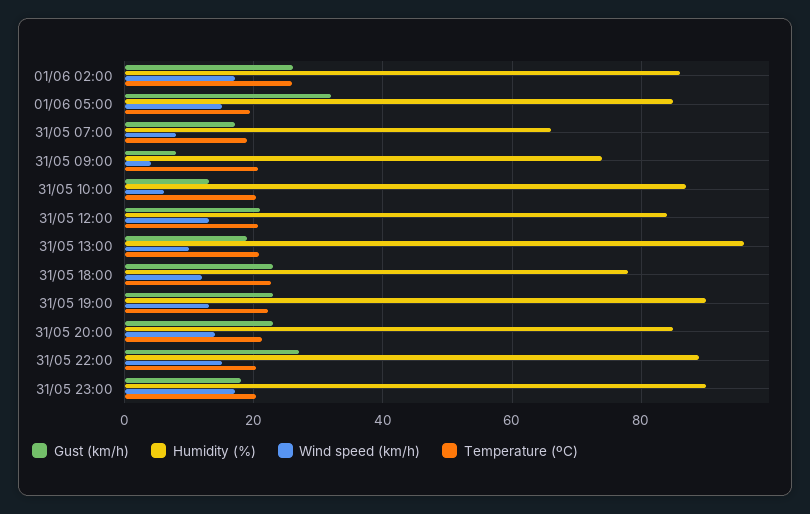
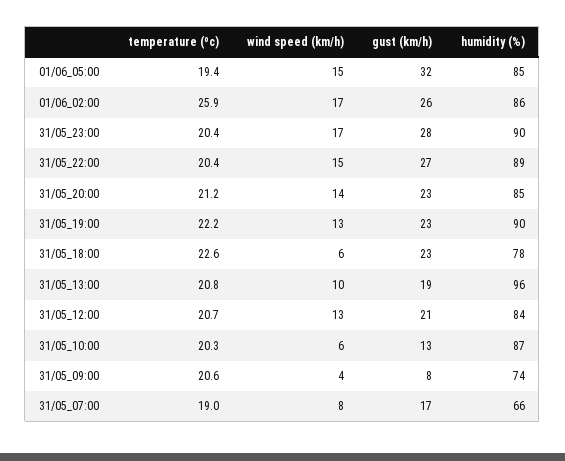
  {
    "Gust (km/h)": {
      "01/06 02:00": 26,
      "01/06 05:00": 32,
      "31/05 07:00": 17,
      "31/05 09:00": 8,
      "31/05 10:00": 13,
      "31/05 12:00": 21,
      "31/05 13:00": 19,
      "31/05 18:00": 23,
      "31/05 19:00": 23,
      "31/05 20:00": 23,
      "31/05 22:00": 27,
-     "31/05 23:00": 18
+     "31/05 23:00": 28
    },
    "Humidity (%)": {
      "01/06 02:00": 86,
      "01/06 05:00": 85,
      "31/05 07:00": 66,
      "31/05 09:00": 74,
      "31/05 10:00": 87,
      "31/05 12:00": 84,
      "31/05 13:00": 96,
      "31/05 18:00": 78,
      "31/05 19:00": 90,
      "31/05 20:00": 85,
      "31/05 22:00": 89,
      "31/05 23:00": 90
    },
    "Wind speed (km/h)": {
      "01/06 02:00": 17,
      "01/06 05:00": 15,
      "31/05 07:00": 8,
      "31/05 09:00": 4,
      "31/05 10:00": 6,
      "31/05 12:00": 13,
      "31/05 13:00": 10,
-     "31/05 18:00": 12,
+     "31/05 18:00": 6,
      "31/05 19:00": 13,
      "31/05 20:00": 14,
      "31/05 22:00": 15,
      "31/05 23:00": 17
    },
    "Temperature (ºC)": {
      "01/06 02:00": 25.9,
      "01/06 05:00": 19.4,
      "31/05 07:00": 19,
      "31/05 09:00": 20.6,
      "31/05 10:00": 20.3,
      "31/05 12:00": 20.7,
      "31/05 13:00": 20.8,
      "31/05 18:00": 22.6,
      "31/05 19:00": 22.2,
      "31/05 20:00": 21.2,
      "31/05 22:00": 20.4,
      "31/05 23:00": 20.4
    }
  }

